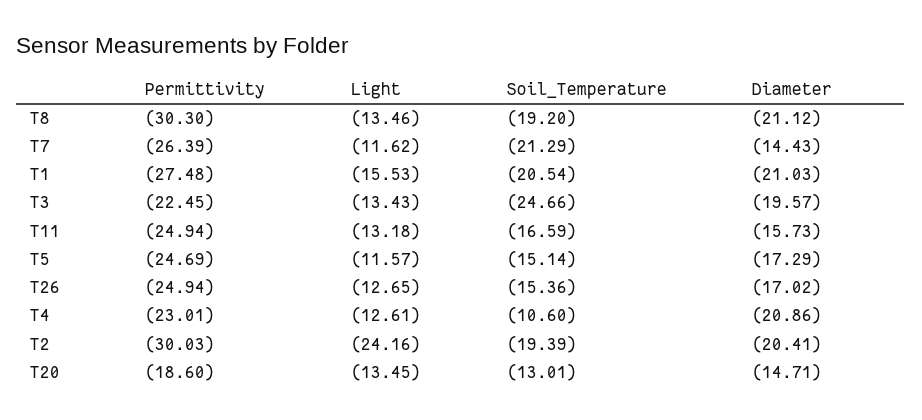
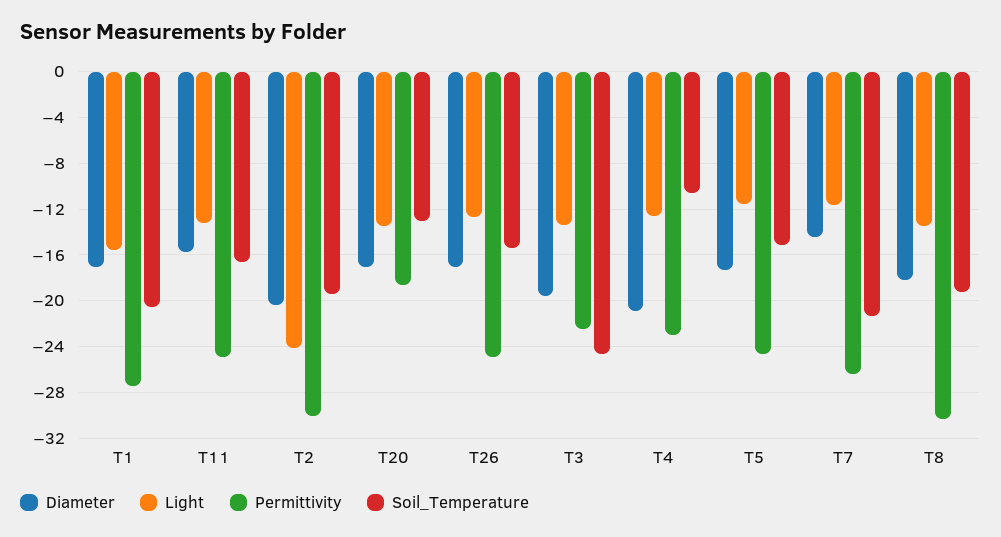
  {
    "Permittivity": {
      "T8": -30.3,
      "T7": -26.39,
      "T1": -27.48,
      "T3": -22.45,
      "T11": -24.94,
      "T5": -24.69,
      "T26": -24.94,
      "T4": -23.01,
      "T2": -30.03,
      "T20": -18.6
    },
    "Light": {
      "T8": -13.46,
      "T7": -11.62,
      "T1": -15.53,
      "T3": -13.43,
      "T11": -13.18,
      "T5": -11.57,
      "T26": -12.65,
      "T4": -12.61,
      "T2": -24.16,
      "T20": -13.45
    },
    "Soil_Temperature": {
      "T8": -19.2,
      "T7": -21.29,
      "T1": -20.54,
      "T3": -24.66,
      "T11": -16.59,
      "T5": -15.14,
      "T26": -15.36,
      "T4": -10.6,
      "T2": -19.39,
      "T20": -13.01
    },
    "Diameter": {
-     "T8": -21.12,
+     "T8": -18,
      "T7": -14.43,
-     "T1": -21.03,
+     "T1": -17,
      "T3": -19.57,
      "T11": -15.73,
      "T5": -17.29,
      "T26": -17.02,
      "T4": -20.86,
      "T2": -20.41,
-     "T20": -14.71
+     "T20": -17
    }
  }

